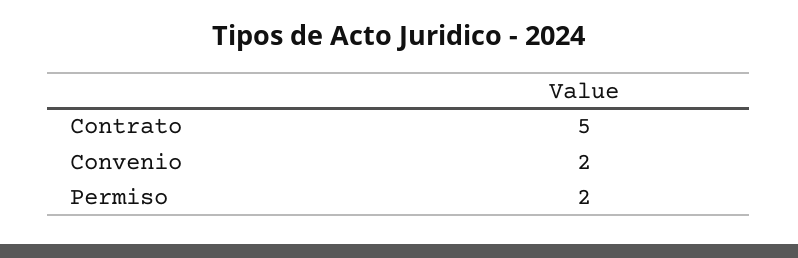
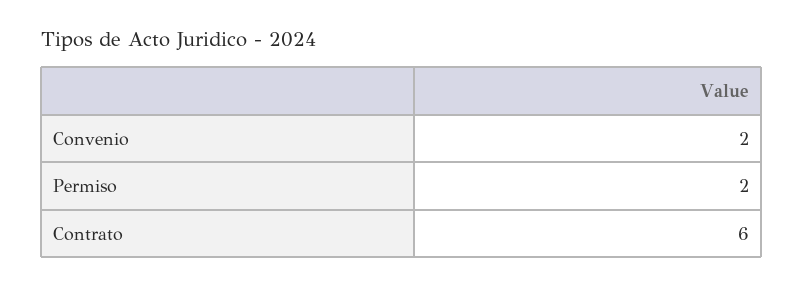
  {
-   "Contrato": 5,
+   "Contrato": 6,
    "Convenio": 2,
    "Permiso": 2
  }

